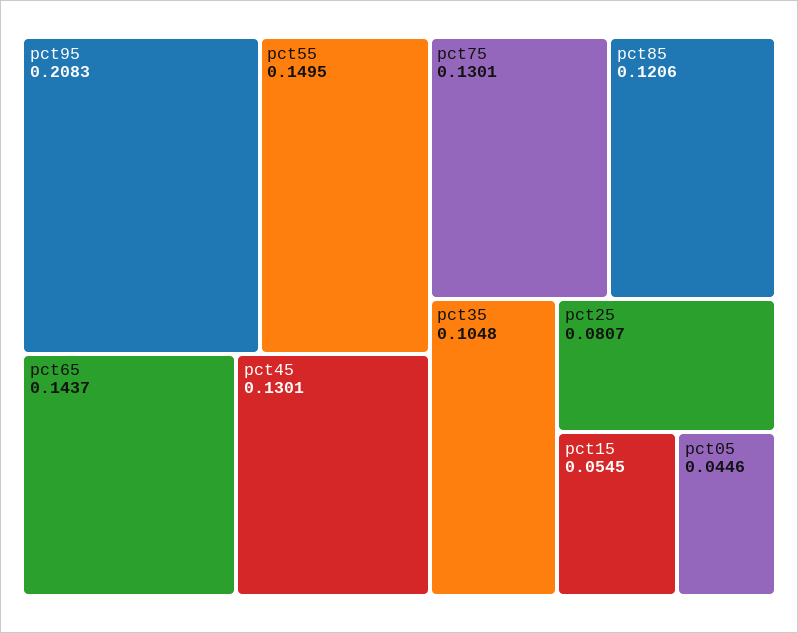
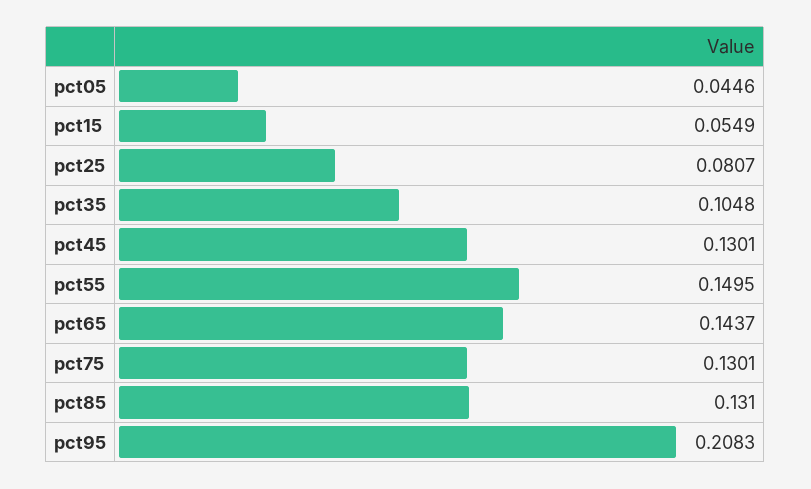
  {
    "pct95": 0.2083,
    "pct55": 0.1495,
    "pct65": 0.1437,
    "pct45": 0.1301,
    "pct75": 0.1301,
-   "pct85": 0.1206,
+   "pct85": 0.131,
    "pct35": 0.1048,
    "pct25": 0.0807,
-   "pct15": 0.0545,
+   "pct15": 0.0549,
    "pct05": 0.0446
  }

